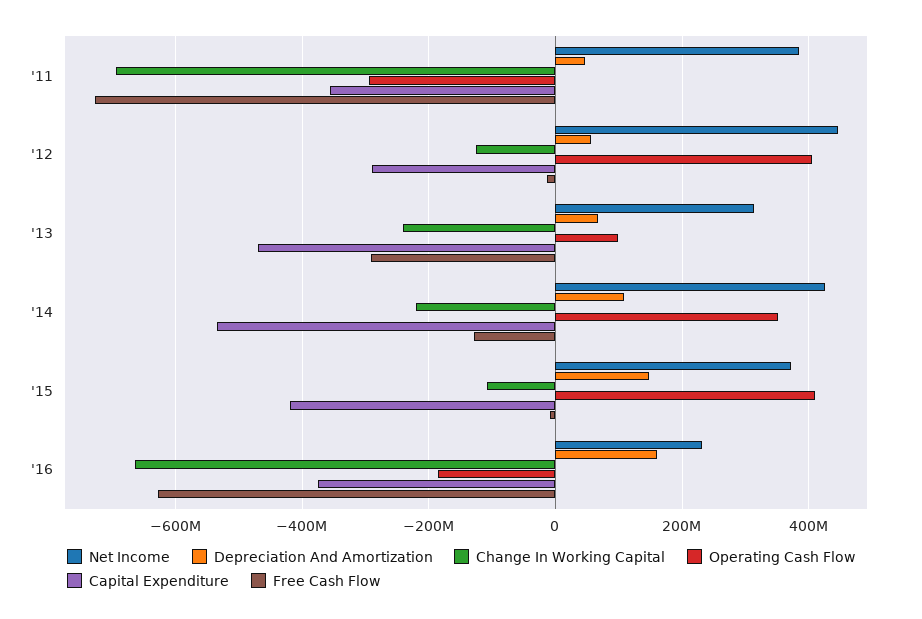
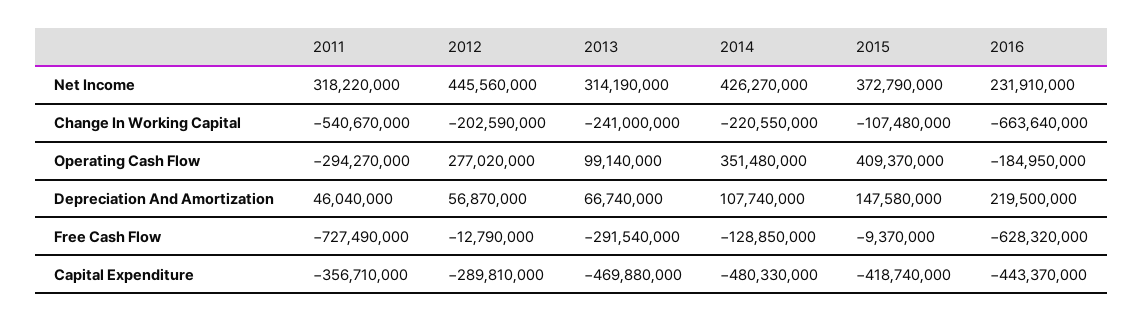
  {
    "Net Income": {
-     "'11": 380000000,
+     "'11": 318220000,
      "'12": 445560000,
      "'13": 314190000,
      "'14": 426270000,
      "'15": 372790000,
      "'16": 231910000
    },
    "Depreciation And Amortization": {
      "'11": 46040000,
      "'12": 56870000,
      "'13": 66740000,
      "'14": 107740000,
      "'15": 147580000,
-     "'16": 160000000
+     "'16": 219500000
    },
    "Change In Working Capital": {
-     "'11": -700000000,
+     "'11": -540670000,
-     "'12": -120000000,
+     "'12": -202590000,
      "'13": -241000000,
      "'14": -220550000,
      "'15": -107480000,
      "'16": -663640000
    },
    "Operating Cash Flow": {
      "'11": -294270000,
-     "'12": 400000000,
+     "'12": 277020000,
      "'13": 99140000,
      "'14": 351480000,
      "'15": 409370000,
      "'16": -184950000
    },
    "Capital Expenditure": {
      "'11": -356710000,
      "'12": -289810000,
      "'13": -469880000,
-     "'14": -540000000,
+     "'14": -480330000,
      "'15": -418740000,
-     "'16": -380000000
+     "'16": -443370000
    },
    "Free Cash Flow": {
      "'11": -727490000,
      "'12": -12790000,
      "'13": -291540000,
      "'14": -128850000,
      "'15": -9370000,
      "'16": -628320000
    }
  }

